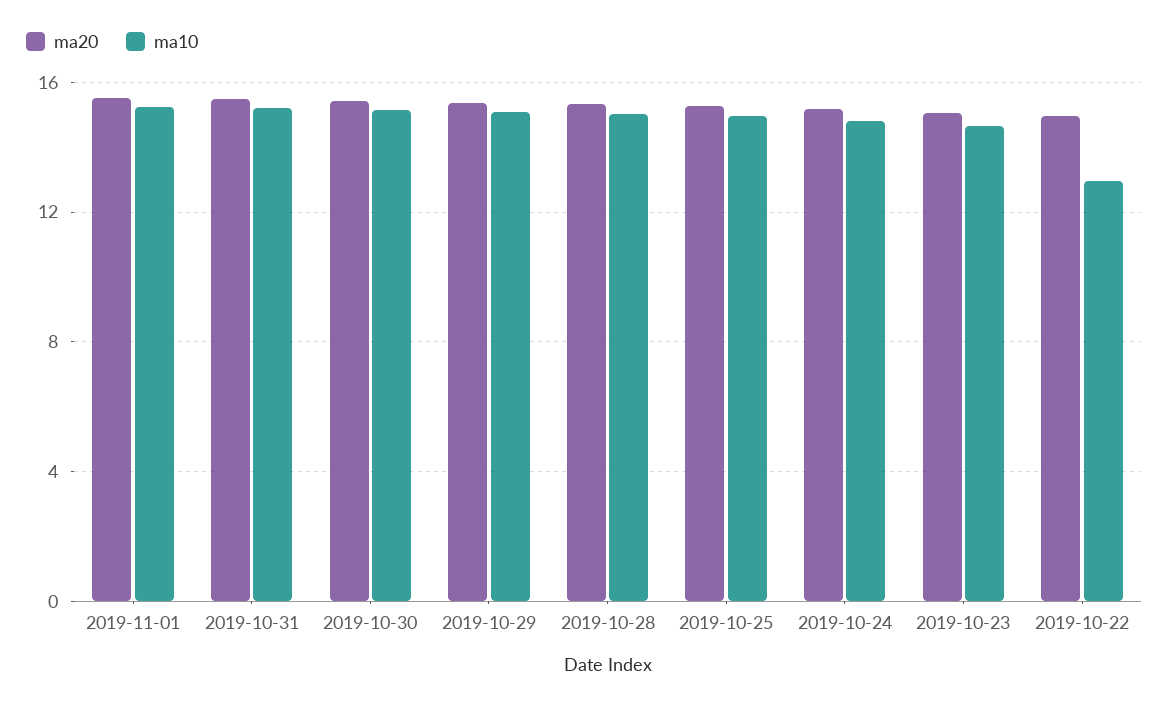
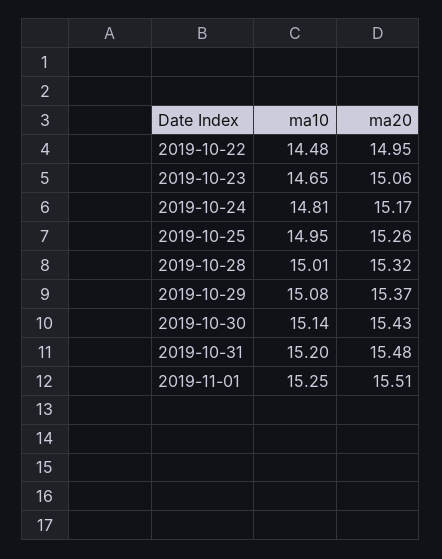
  {
    "ma20": {
      "2019-11-01": 15.51,
      "2019-10-31": 15.48,
      "2019-10-30": 15.43,
      "2019-10-29": 15.37,
      "2019-10-28": 15.32,
      "2019-10-25": 15.26,
      "2019-10-24": 15.17,
      "2019-10-23": 15.06,
      "2019-10-22": 14.95
    },
    "ma10": {
      "2019-11-01": 15.25,
      "2019-10-31": 15.2,
      "2019-10-30": 15.14,
      "2019-10-29": 15.08,
      "2019-10-28": 15.01,
      "2019-10-25": 14.95,
      "2019-10-24": 14.81,
      "2019-10-23": 14.65,
-     "2019-10-22": 13
+     "2019-10-22": 14.48
    }
  }

